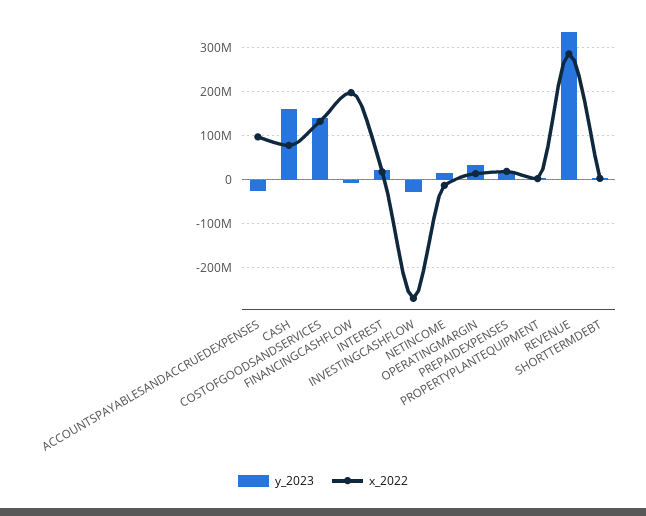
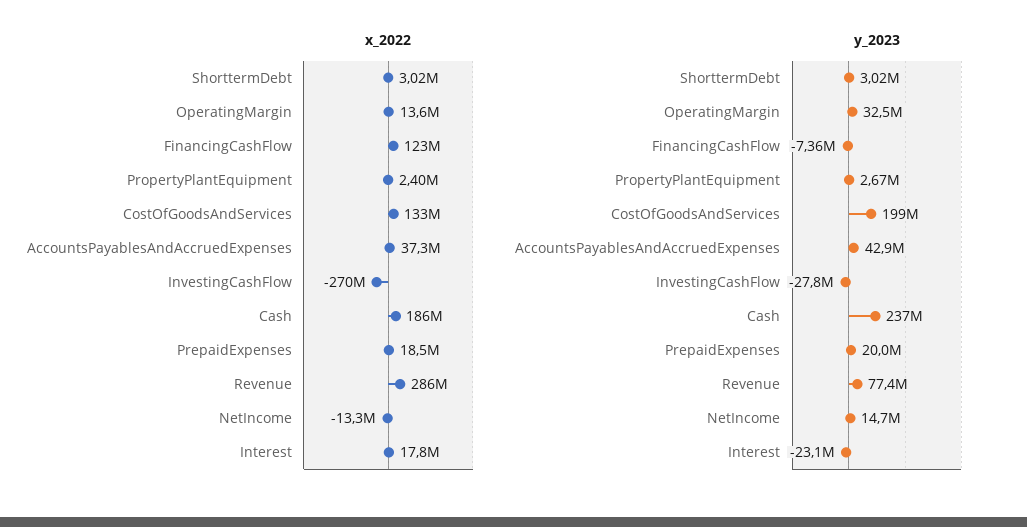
  {
    "y_2023": {
-     "ACCOUNTSPAYABLESANDACCRUEDEXPENSES": -20000000,
+     "ACCOUNTSPAYABLESANDACCRUEDEXPENSES": 42900000,
-     "CASH": 160000000,
+     "CASH": 237000000,
-     "COSTOFGOODSANDSERVICES": 140000000,
+     "COSTOFGOODSANDSERVICES": 199000000,
      "FINANCINGCASHFLOW": -7360000,
-     "INTEREST": 20000000,
+     "INTEREST": -23100000,
      "INVESTINGCASHFLOW": -27800000,
      "NETINCOME": 14700000,
      "OPERATINGMARGIN": 32500000,
      "PREPAIDEXPENSES": 20000000,
      "PROPERTYPLANTEQUIPMENT": 2670000,
-     "REVENUE": 340000000,
+     "REVENUE": 77400000,
      "SHORTTERMDEBT": 3020000
    },
    "x_2022": {
-     "ACCOUNTSPAYABLESANDACCRUEDEXPENSES": 100000000,
+     "ACCOUNTSPAYABLESANDACCRUEDEXPENSES": 37300000,
-     "CASH": 80000000,
+     "CASH": 186000000,
      "COSTOFGOODSANDSERVICES": 133000000,
-     "FINANCINGCASHFLOW": 200000000,
+     "FINANCINGCASHFLOW": 123000000,
      "INTEREST": 17800000,
      "INVESTINGCASHFLOW": -270000000,
      "NETINCOME": -13300000,
      "OPERATINGMARGIN": 13600000,
      "PREPAIDEXPENSES": 18500000,
      "PROPERTYPLANTEQUIPMENT": 2400000,
      "REVENUE": 286000000,
      "SHORTTERMDEBT": 3020000
    }
  }

